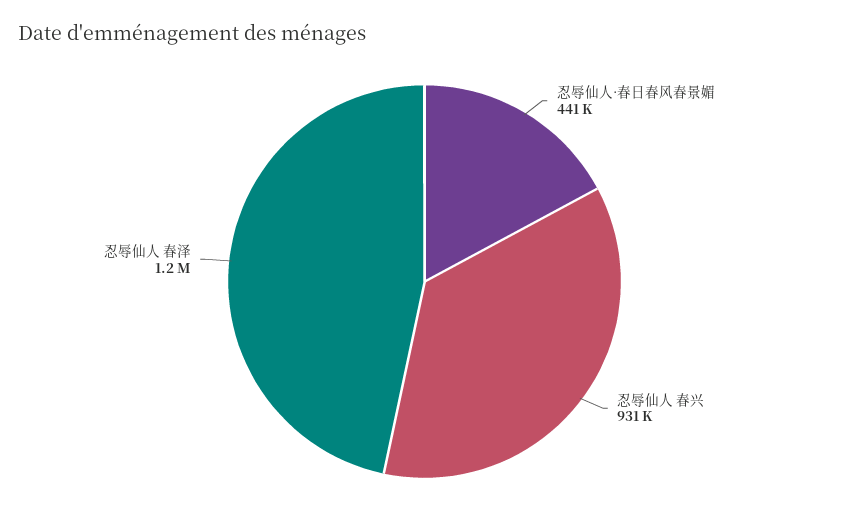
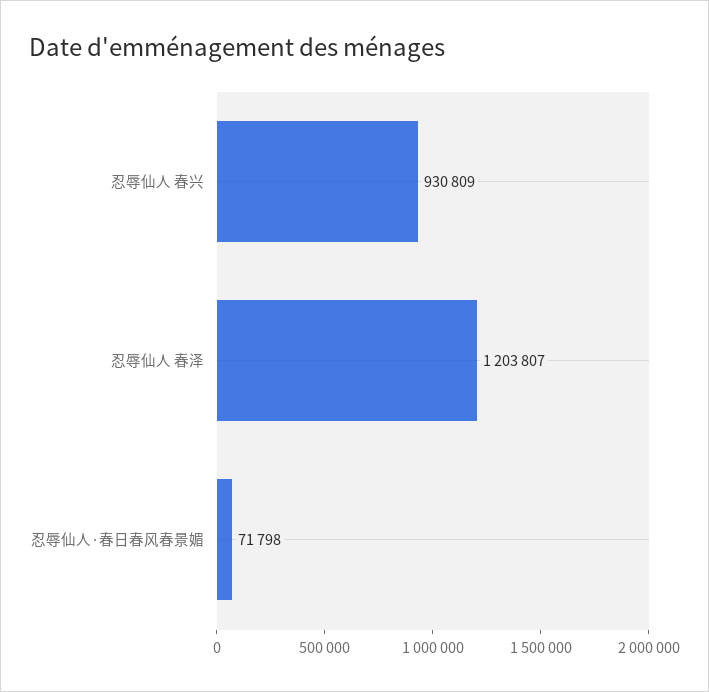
  {
-   "忍辱仙人·春日春风春景媚": 441000,
+   "忍辱仙人·春日春风春景媚": 71798,
    "忍辱仙人 春兴": 930809,
    "忍辱仙人 春泽": 1203807
  }

